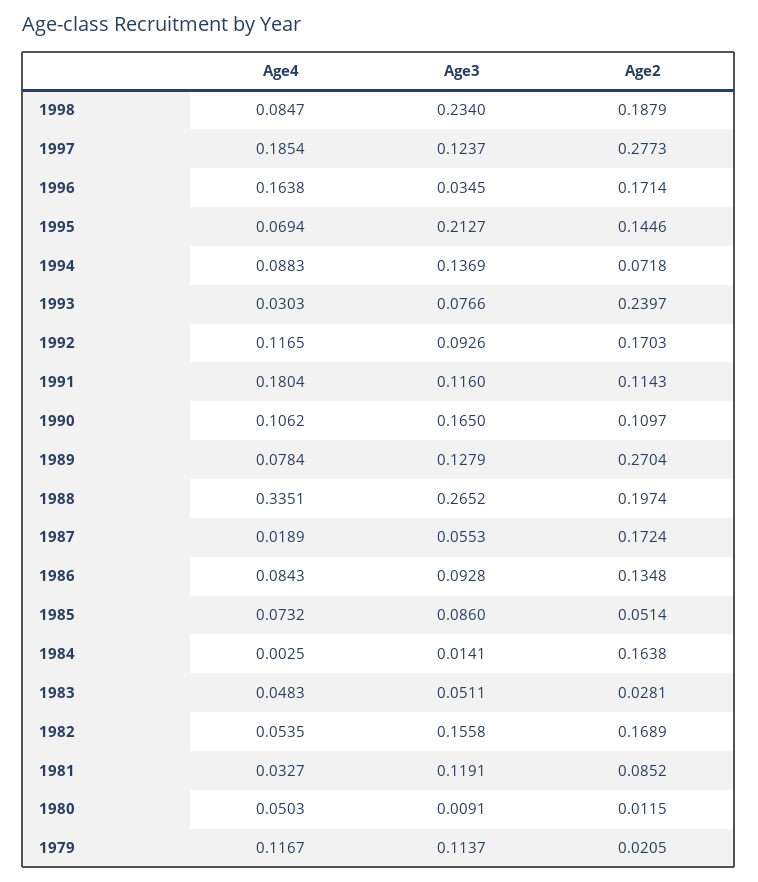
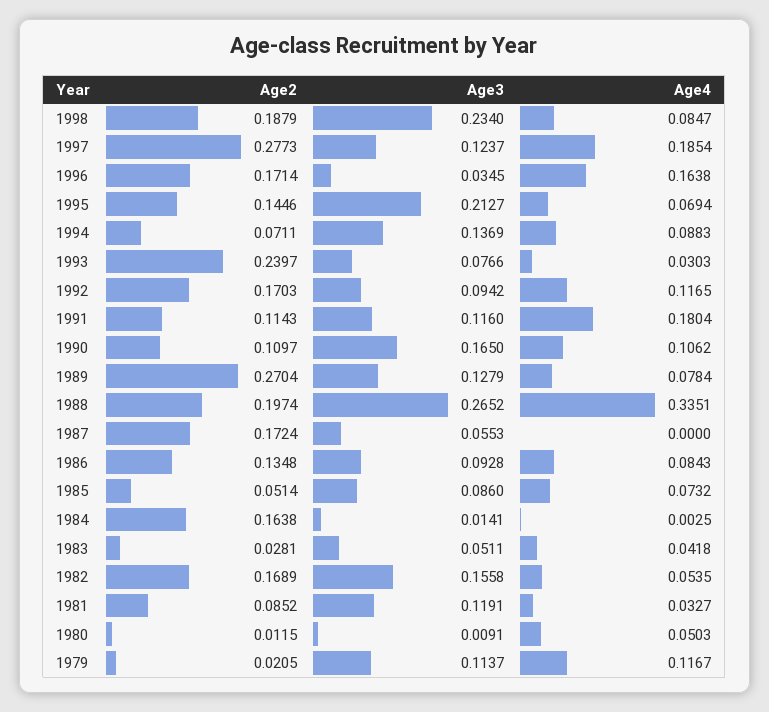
  {
    "Age4": {
      "1998": 0.0847,
      "1997": 0.1854,
      "1996": 0.1638,
      "1995": 0.0694,
      "1994": 0.0883,
      "1993": 0.0303,
      "1992": 0.1165,
      "1991": 0.1804,
      "1990": 0.1062,
      "1989": 0.0784,
      "1988": 0.3351,
-     "1987": 0.0189,
+     "1987": 0,
      "1986": 0.0843,
      "1985": 0.0732,
      "1984": 0.0025,
-     "1983": 0.0483,
+     "1983": 0.0418,
      "1982": 0.0535,
      "1981": 0.0327,
      "1980": 0.0503,
      "1979": 0.1167
    },
    "Age3": {
      "1998": 0.234,
      "1997": 0.1237,
      "1996": 0.0345,
      "1995": 0.2127,
      "1994": 0.1369,
      "1993": 0.0766,
-     "1992": 0.0926,
+     "1992": 0.0942,
      "1991": 0.116,
      "1990": 0.165,
      "1989": 0.1279,
      "1988": 0.2652,
      "1987": 0.0553,
      "1986": 0.0928,
      "1985": 0.086,
      "1984": 0.0141,
      "1983": 0.0511,
      "1982": 0.1558,
      "1981": 0.1191,
      "1980": 0.0091,
      "1979": 0.1137
    },
    "Age2": {
      "1998": 0.1879,
      "1997": 0.2773,
      "1996": 0.1714,
      "1995": 0.1446,
-     "1994": 0.0718,
+     "1994": 0.0711,
      "1993": 0.2397,
      "1992": 0.1703,
      "1991": 0.1143,
      "1990": 0.1097,
      "1989": 0.2704,
      "1988": 0.1974,
      "1987": 0.1724,
      "1986": 0.1348,
      "1985": 0.0514,
      "1984": 0.1638,
      "1983": 0.0281,
      "1982": 0.1689,
      "1981": 0.0852,
      "1980": 0.0115,
      "1979": 0.0205
    }
  }

